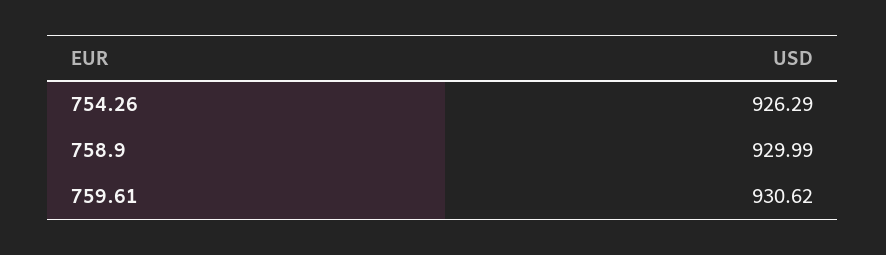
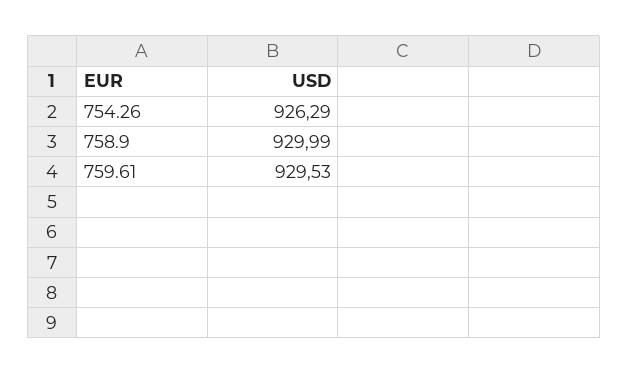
  {
    "754.26": 926.29,
    "758.9": 929.99,
-   "759.61": 930.62
+   "759.61": 929.53
  }

